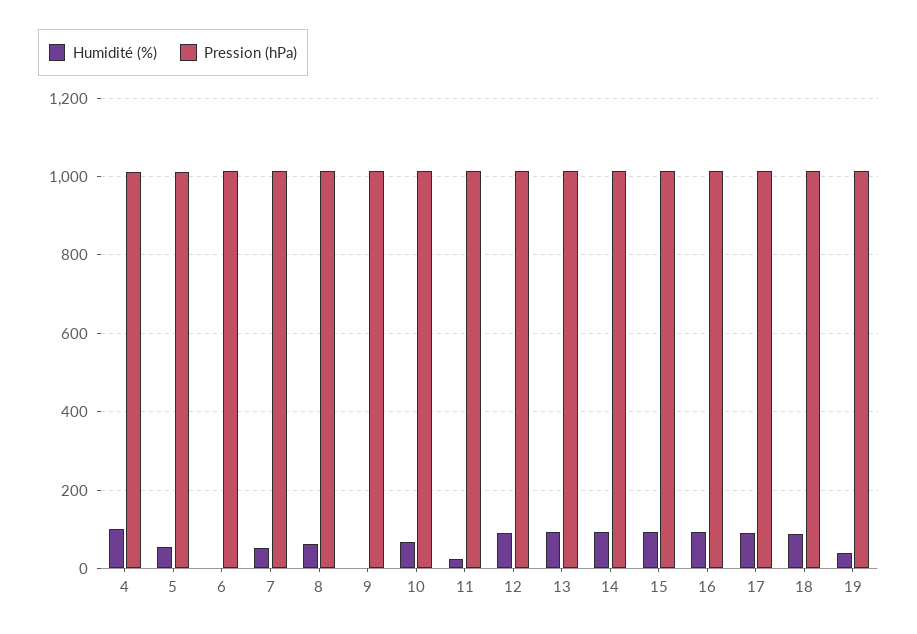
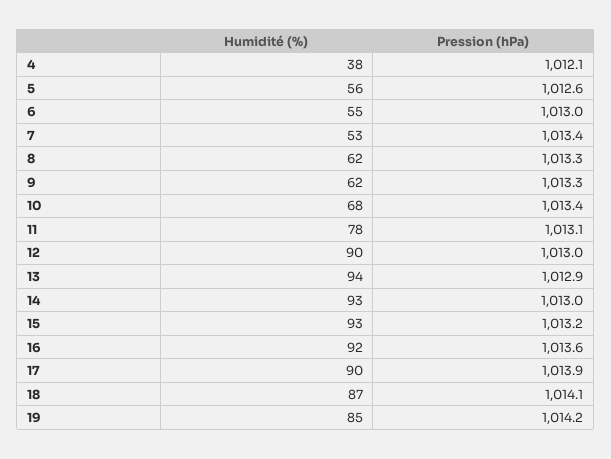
  {
    "Humidité (%)": {
-     "4": 100,
+     "4": 38,
      "5": 56,
-     "6": 0,
+     "6": 55,
      "7": 53,
      "8": 62,
-     "9": 0,
+     "9": 62,
      "10": 68,
-     "11": 20,
+     "11": 78,
      "12": 90,
      "13": 94,
      "14": 93,
      "15": 93,
      "16": 92,
      "17": 90,
      "18": 87,
-     "19": 40
+     "19": 85
    },
    "Pression (hPa)": {
      "4": 1012.1,
      "5": 1012.6,
      "6": 1013,
      "7": 1013.4,
      "8": 1013.3,
      "9": 1013.3,
      "10": 1013.4,
      "11": 1013.1,
      "12": 1013,
      "13": 1012.9,
      "14": 1013,
      "15": 1013.2,
      "16": 1013.6,
      "17": 1013.9,
      "18": 1014.1,
      "19": 1014.2
    }
  }

